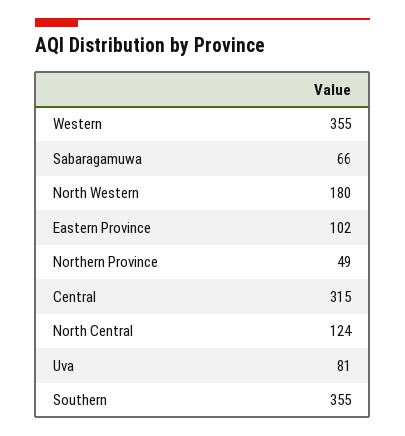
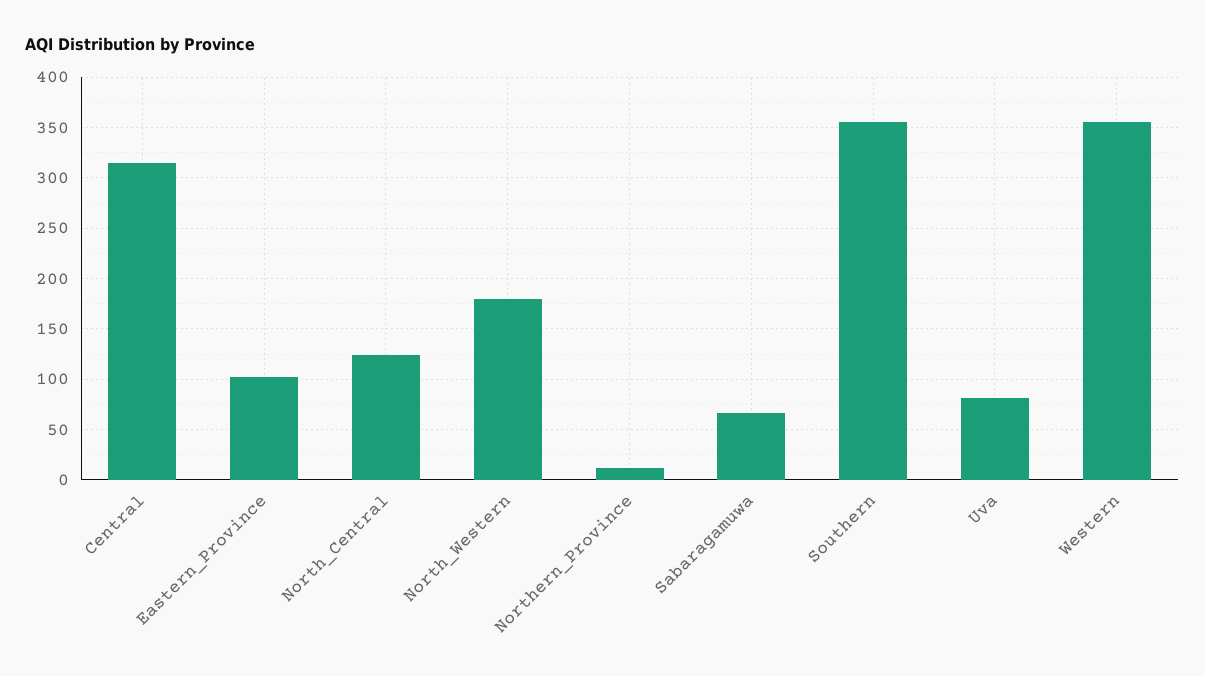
  {
    "Western": 355,
    "Sabaragamuwa": 66,
    "North Western": 180,
    "Eastern Province": 102,
-   "Northern Province": 49,
+   "Northern Province": 10,
    "Central": 315,
    "North Central": 124,
    "Uva": 81,
    "Southern": 355
  }

